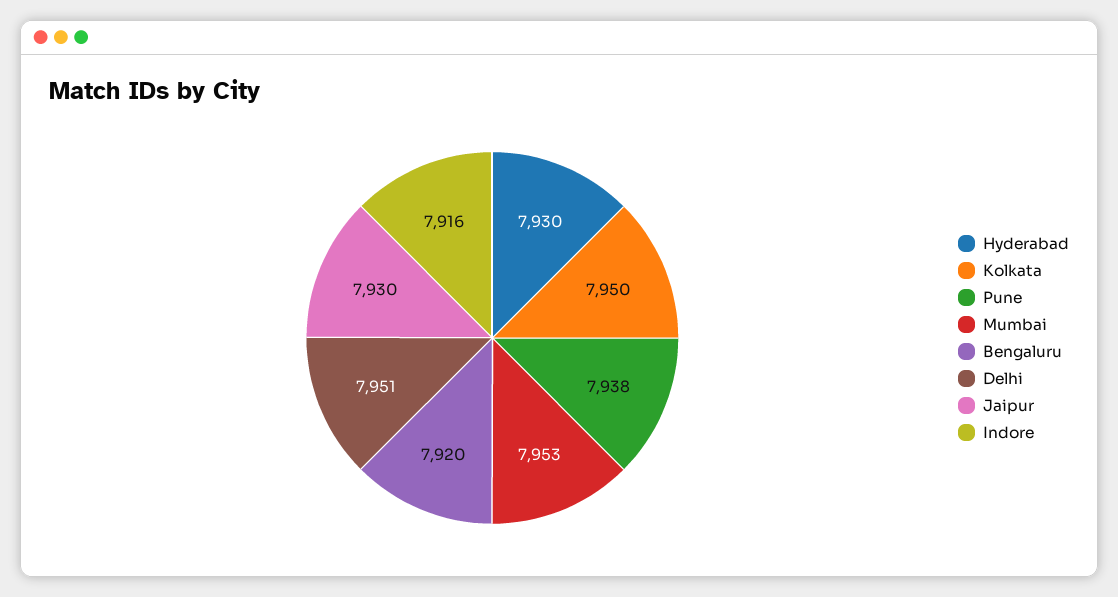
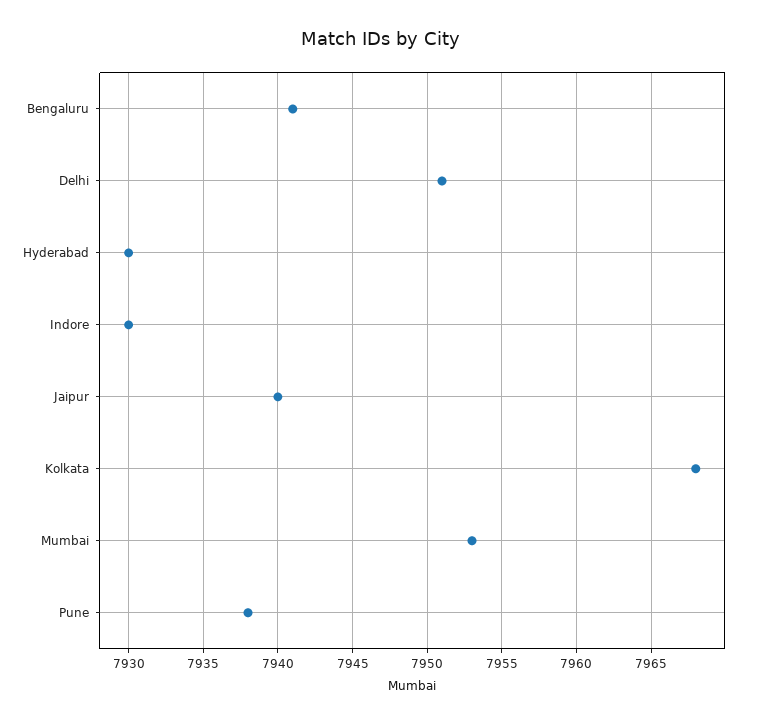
  {
    "Hyderabad": 7930,
-   "Kolkata": 7950,
+   "Kolkata": 7968,
    "Pune": 7938,
    "Mumbai": 7953,
-   "Bengaluru": 7920,
+   "Bengaluru": 7941,
    "Delhi": 7951,
-   "Jaipur": 7930,
+   "Jaipur": 7940,
-   "Indore": 7916
+   "Indore": 7930
  }

